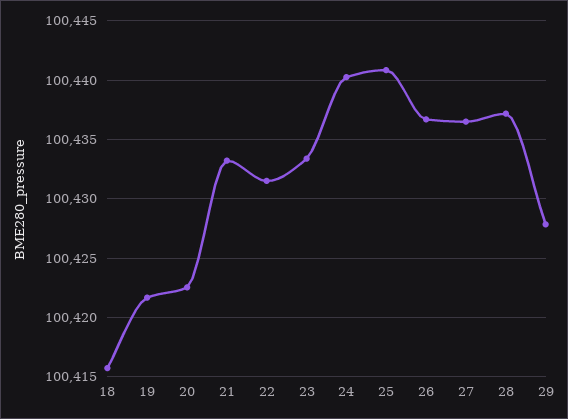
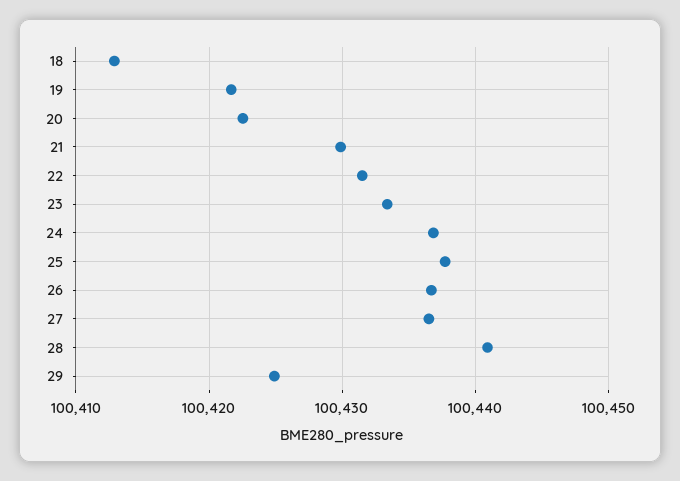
  {
-   "18": 100416,
+   "18": 100413,
    "19": 100422,
    "20": 100423,
-   "21": 100433,
+   "21": 100430,
    "22": 100432,
    "23": 100433,
-   "24": 100440,
+   "24": 100437,
-   "25": 100441,
+   "25": 100438,
    "26": 100437,
    "27": 100437,
-   "28": 100437,
+   "28": 100441,
-   "29": 100428
+   "29": 100425
  }

